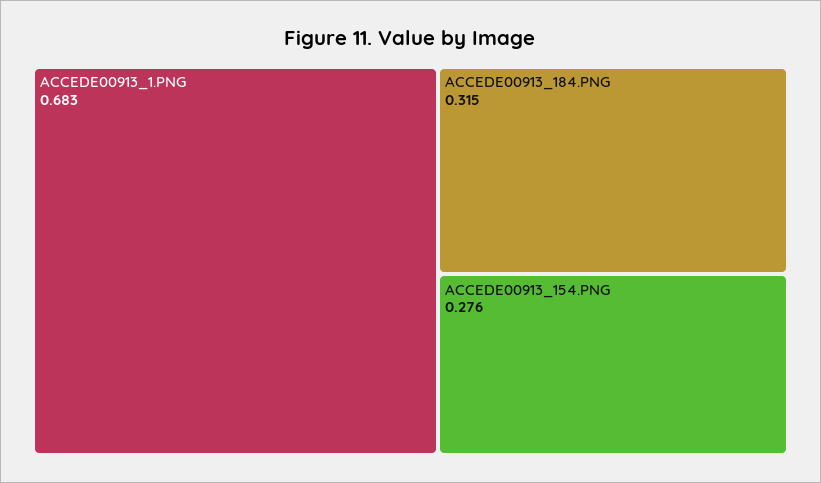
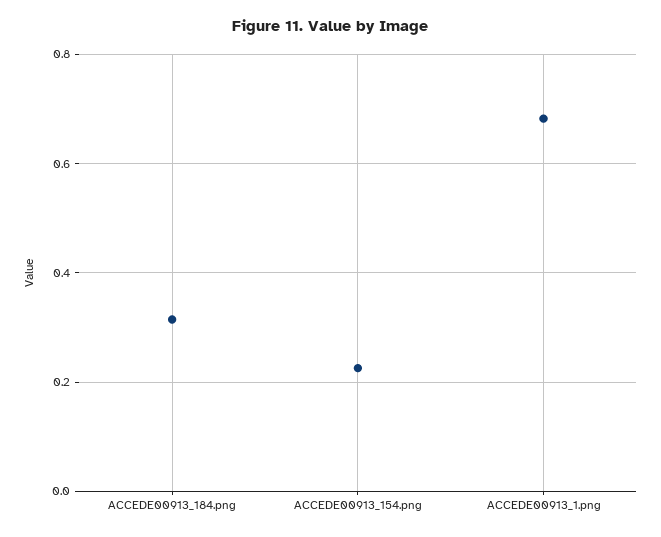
  {
    "ACCEDE00913_1.PNG": 0.683,
    "ACCEDE00913_184.PNG": 0.315,
-   "ACCEDE00913_154.PNG": 0.276
+   "ACCEDE00913_154.PNG": 0.22
  }

